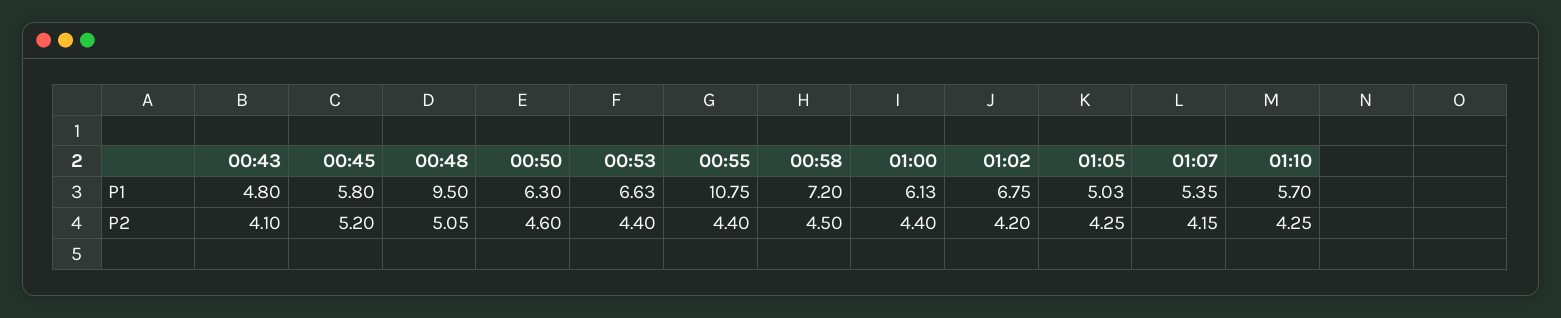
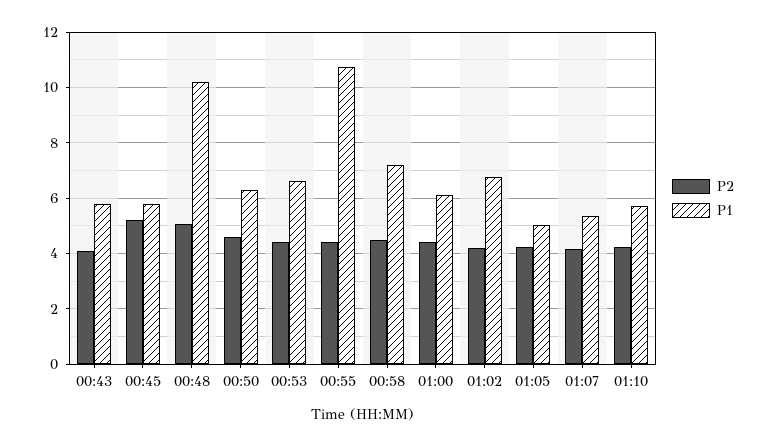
  {
    "P1": {
-     "00:43": 4.8,
+     "00:43": 5.75,
      "00:45": 5.8,
-     "00:48": 9.5,
+     "00:48": 10.25,
      "00:50": 6.3,
      "00:53": 6.63,
      "00:55": 10.75,
      "00:58": 7.2,
      "01:00": 6.13,
      "01:02": 6.75,
      "01:05": 5.03,
      "01:07": 5.35,
      "01:10": 5.7
    },
    "P2": {
      "00:43": 4.1,
      "00:45": 5.2,
      "00:48": 5.05,
      "00:50": 4.6,
      "00:53": 4.4,
      "00:55": 4.4,
      "00:58": 4.5,
      "01:00": 4.4,
      "01:02": 4.2,
      "01:05": 4.25,
      "01:07": 4.15,
      "01:10": 4.25
    }
  }

